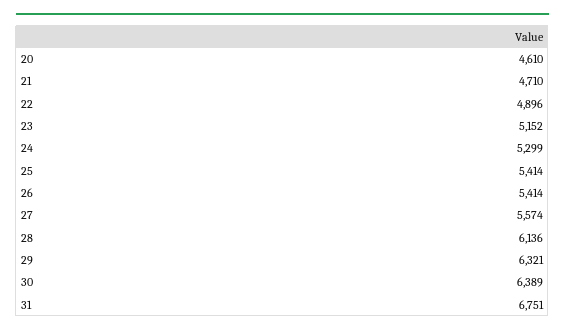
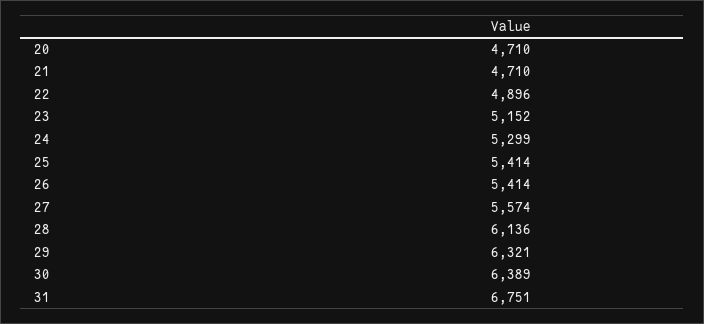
  {
-   "20": 4610,
+   "20": 4710,
    "21": 4710,
    "22": 4896,
    "23": 5152,
    "24": 5299,
    "25": 5414,
    "26": 5414,
    "27": 5574,
    "28": 6136,
    "29": 6321,
    "30": 6389,
    "31": 6751
  }

